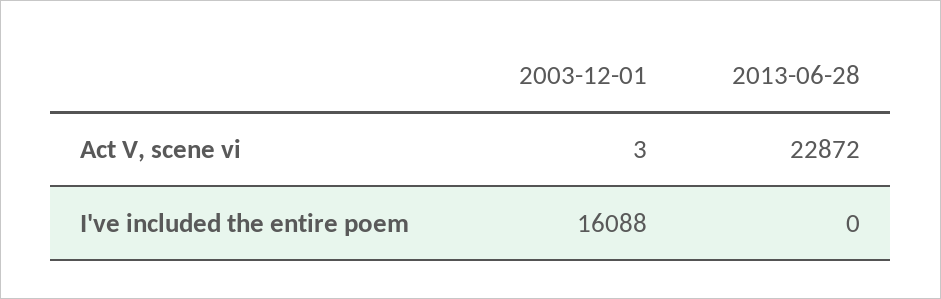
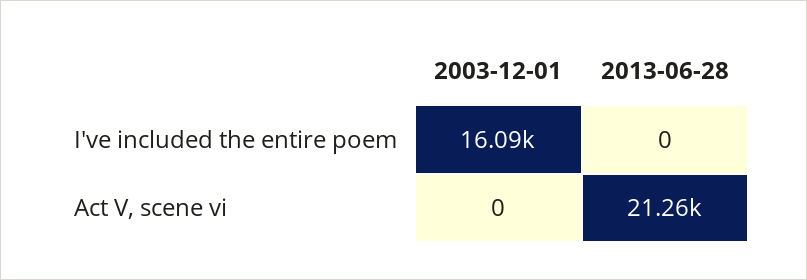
  {
    "2003-12-01": {
-     "Act V, scene vi": 3,
+     "Act V, scene vi": 0,
      "I've included the entire poem": 16088
    },
    "2013-06-28": {
-     "Act V, scene vi": 22872,
+     "Act V, scene vi": 21260,
      "I've included the entire poem": 0
    }
  }

